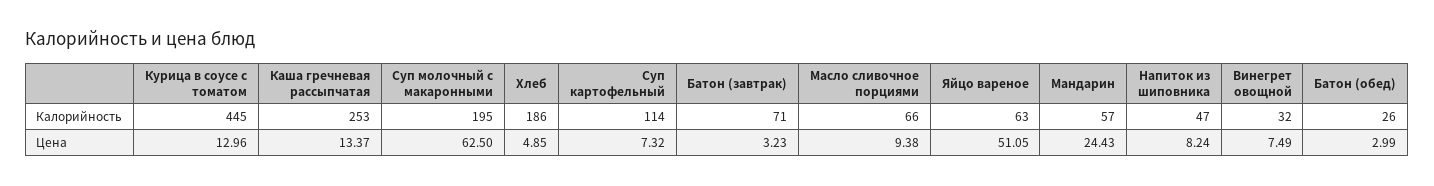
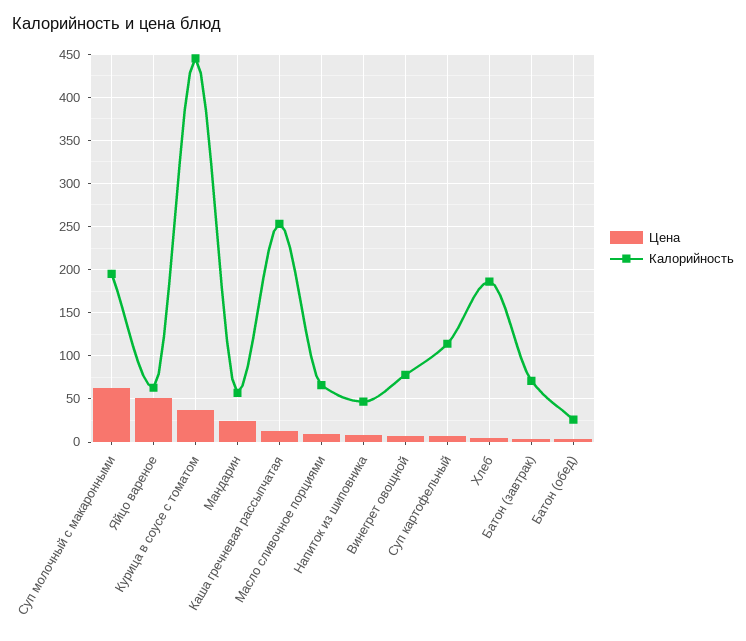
  {
    "Калорийность": {
      "Курица в соусе с томатом": 445,
      "Каша гречневая рассыпчатая": 253,
      "Суп молочный с макаронными": 195,
      "Хлеб": 186,
      "Суп картофельный": 114,
      "Батон (завтрак)": 71,
      "Масло сливочное порциями": 66,
      "Яйцо вареное": 63,
      "Мандарин": 57,
      "Напиток из шиповника": 47,
-     "Винегрет овощной": 32,
+     "Винегрет овощной": 80,
      "Батон (обед)": 26
    },
    "Цена": {
-     "Курица в соусе с томатом": 12.96,
+     "Курица в соусе с томатом": 40,
      "Каша гречневая рассыпчатая": 13.37,
      "Суп молочный с макаронными": 62.5,
      "Хлеб": 4.85,
      "Суп картофельный": 7.32,
      "Батон (завтрак)": 3.23,
      "Масло сливочное порциями": 9.38,
      "Яйцо вареное": 51.05,
      "Мандарин": 24.43,
      "Напиток из шиповника": 8.24,
      "Винегрет овощной": 7.49,
      "Батон (обед)": 2.99
    }
  }

